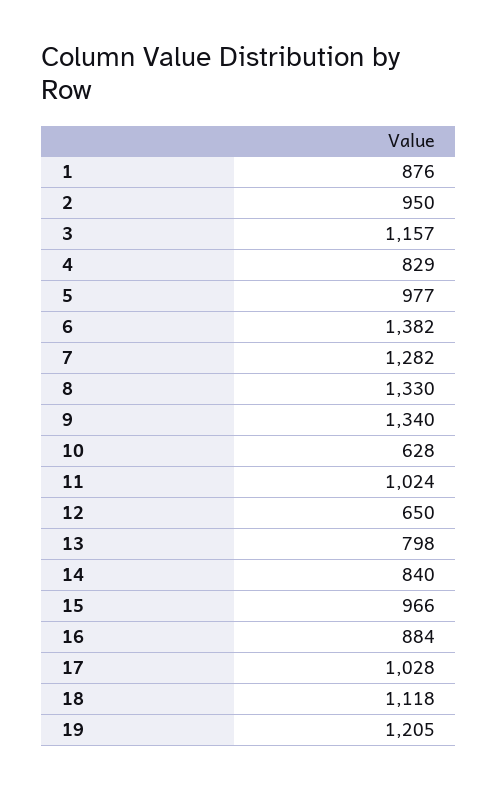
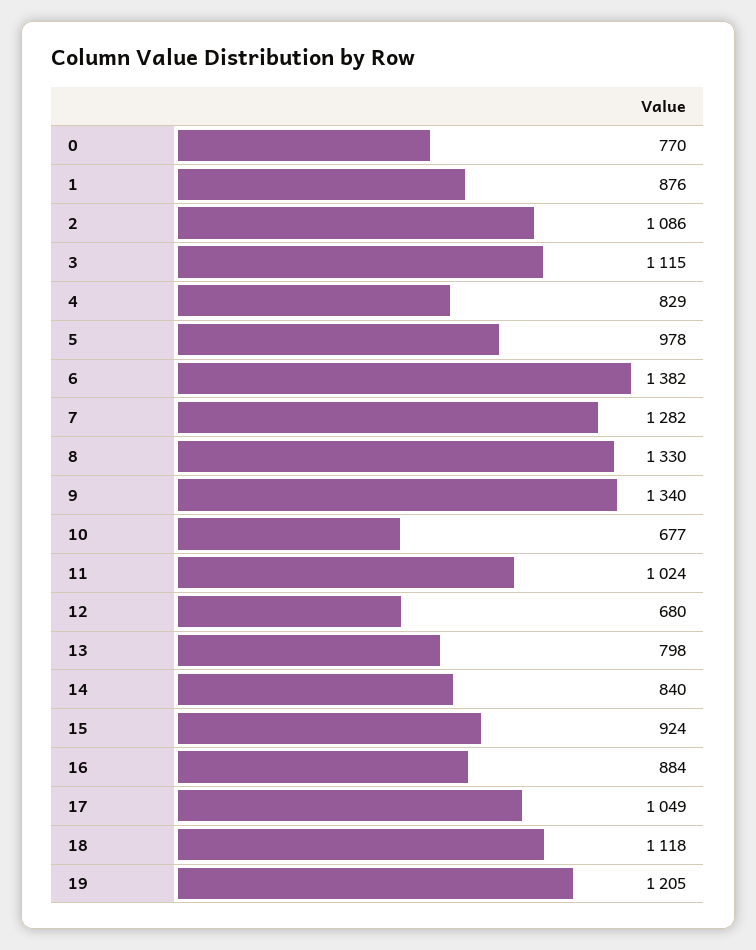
  {
    "1": 876,
-   "2": 950,
+   "2": 1086,
-   "3": 1157,
+   "3": 1115,
    "4": 829,
-   "5": 977,
+   "5": 978,
    "6": 1382,
    "7": 1282,
    "8": 1330,
    "9": 1340,
-   "10": 628,
+   "10": 677,
    "11": 1024,
-   "12": 650,
+   "12": 680,
    "13": 798,
    "14": 840,
-   "15": 966,
+   "15": 924,
    "16": 884,
-   "17": 1028,
+   "17": 1049,
    "18": 1118,
-   "19": 1205
+   "19": 1205,
+   "0": 770
  }

